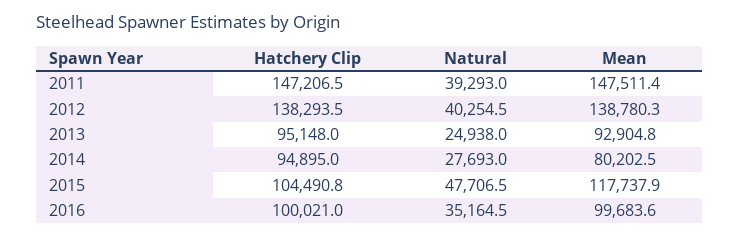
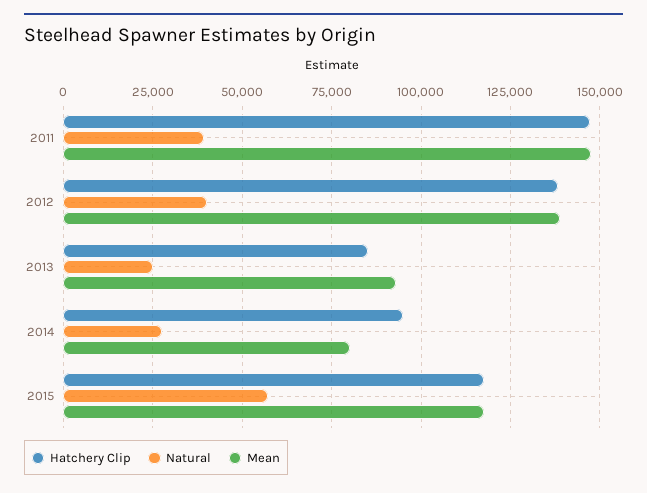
  {
    "Hatchery Clip": {
      "2011": 147206.5,
      "2012": 138293.5,
-     "2013": 95148,
+     "2013": 85000,
      "2014": 94895,
-     "2015": 104490.8,
+     "2015": 117500
-     "2016": 100021
    },
    "Natural": {
      "2011": 39293,
      "2012": 40254.5,
      "2013": 24938,
      "2014": 27693,
-     "2015": 47706.5,
+     "2015": 57500
-     "2016": 35164.5
    },
    "Mean": {
      "2011": 147511.4,
      "2012": 138780.3,
      "2013": 92904.8,
      "2014": 80202.5,
-     "2015": 117737.9,
+     "2015": 117737.9
-     "2016": 99683.6
    }
  }

